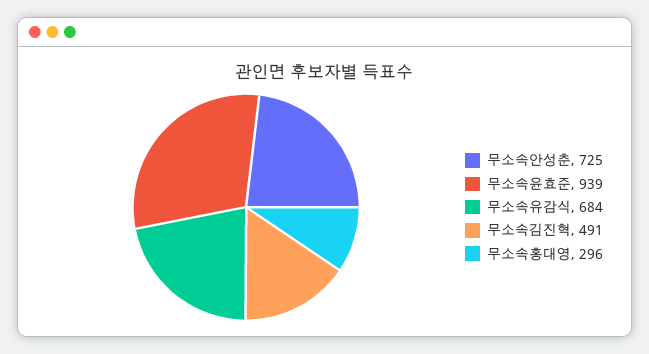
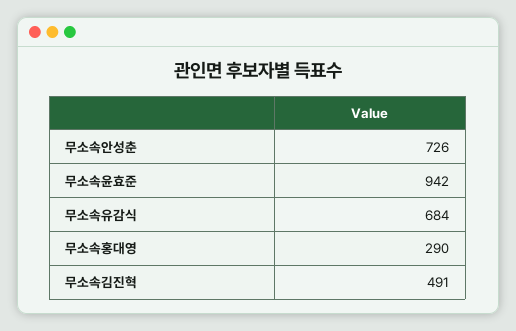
  {
-   "무소속안성춘": 725,
+   "무소속안성춘": 726,
-   "무소속윤효준": 939,
+   "무소속윤효준": 942,
    "무소속유감식": 684,
    "무소속김진혁": 491,
-   "무소속홍대영": 296
+   "무소속홍대영": 290
  }

